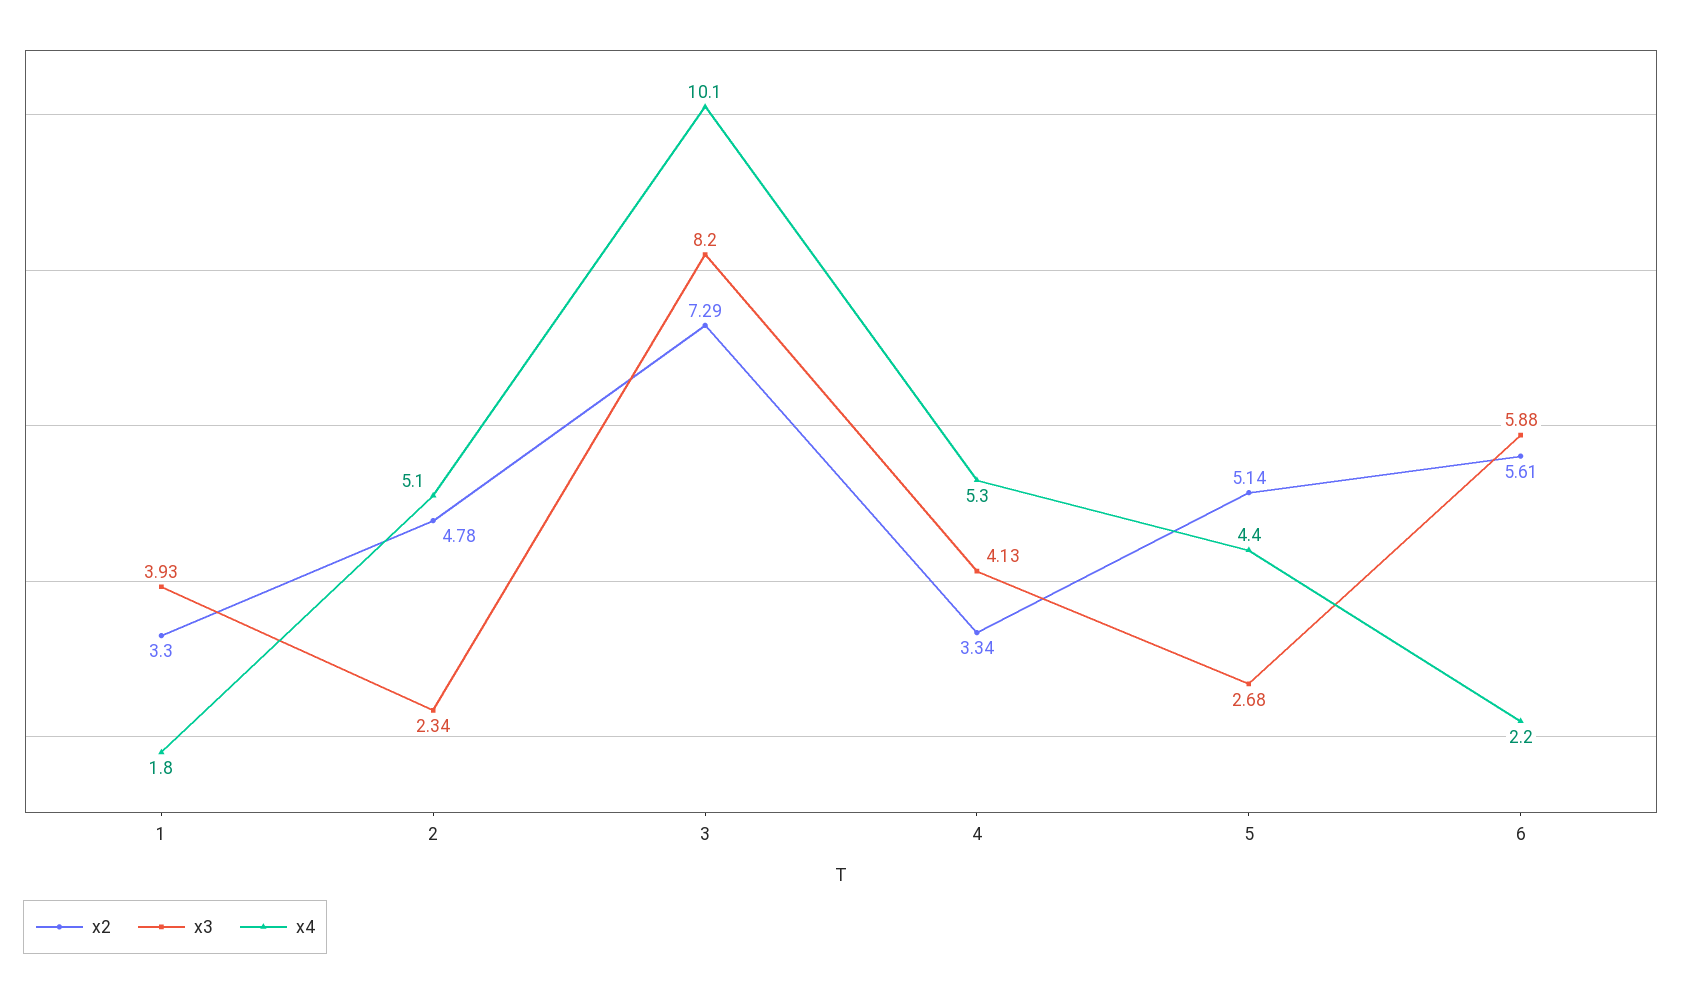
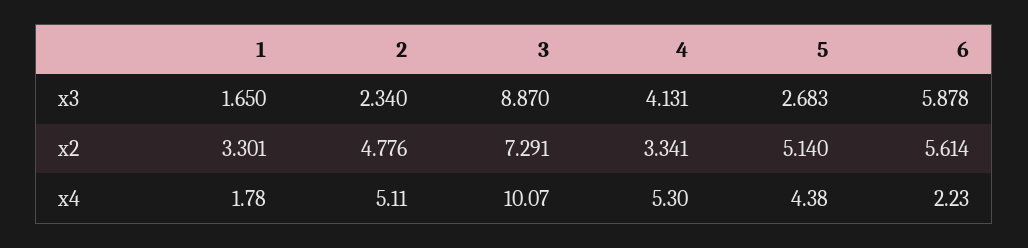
  {
    "x2": {
      "1": 3.301,
      "2": 4.776,
      "3": 7.291,
      "4": 3.341,
      "5": 5.14,
      "6": 5.614
    },
    "x3": {
-     "1": 3.93,
+     "1": 1.65,
      "2": 2.34,
-     "3": 8.2,
+     "3": 8.87,
      "4": 4.131,
      "5": 2.683,
      "6": 5.878
    },
    "x4": {
      "1": 1.78,
      "2": 5.11,
      "3": 10.07,
      "4": 5.3,
      "5": 4.38,
      "6": 2.23
    }
  }

